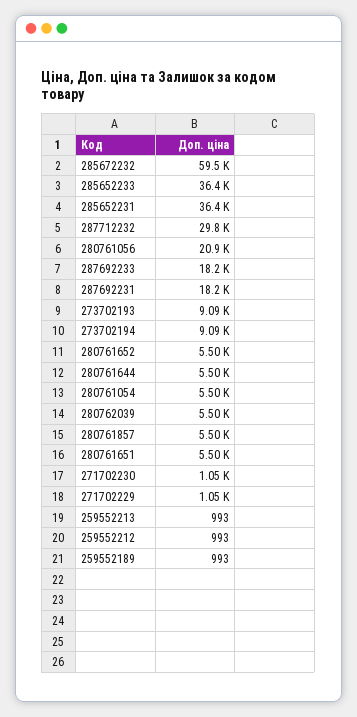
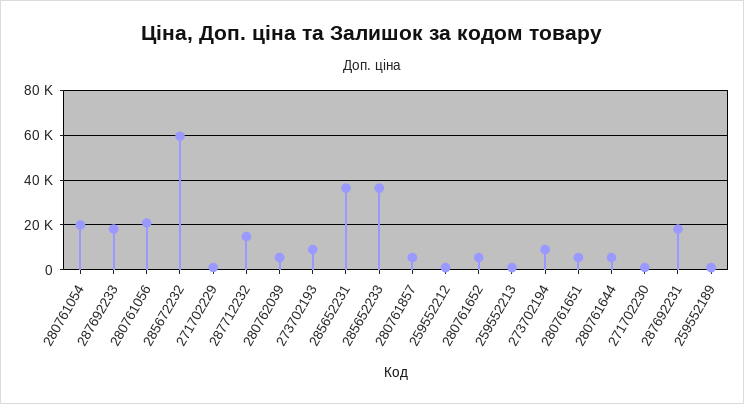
  {
    "285672232": 59500,
    "285652233": 36400,
    "285652231": 36400,
-   "287712232": 29800,
+   "287712232": 15000,
    "280761056": 20900,
    "287692233": 18200,
    "287692231": 18200,
    "273702193": 9090,
    "273702194": 9090,
    "280761652": 5500,
    "280761644": 5500,
-   "280761054": 5500,
+   "280761054": 20000,
    "280762039": 5500,
    "280761857": 5500,
    "280761651": 5500,
    "271702230": 1050,
    "271702229": 1050,
    "259552213": 993,
    "259552212": 993,
    "259552189": 993
  }

